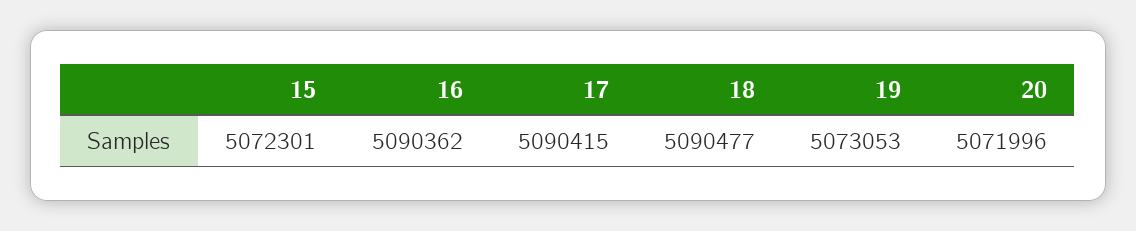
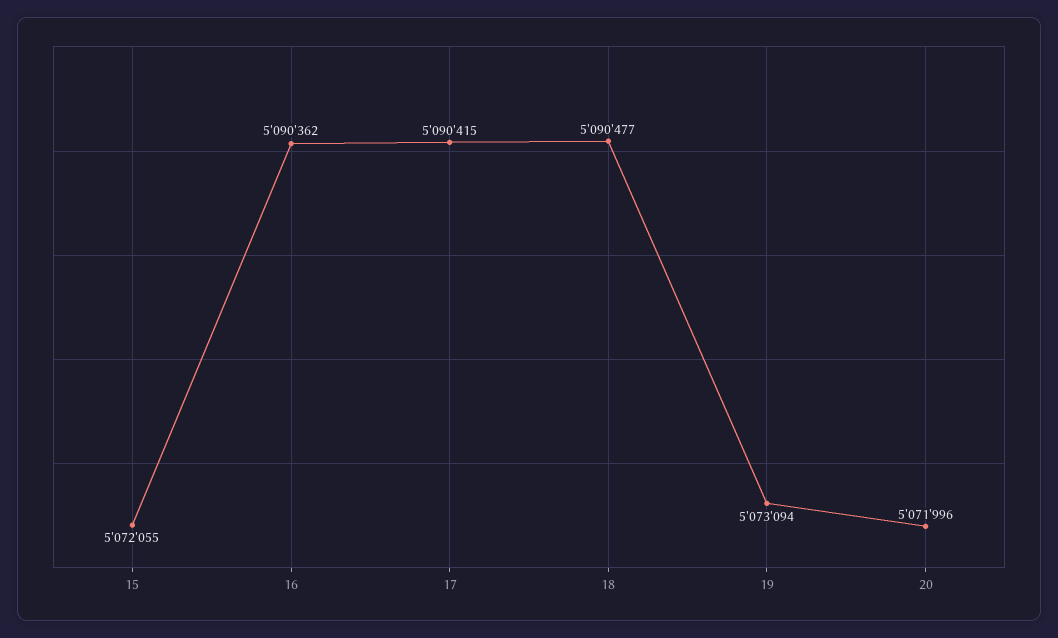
  {
-   "15": 5072301,
+   "15": 5072055,
    "16": 5090362,
    "17": 5090415,
    "18": 5090477,
-   "19": 5073053,
+   "19": 5073094,
    "20": 5071996
  }

